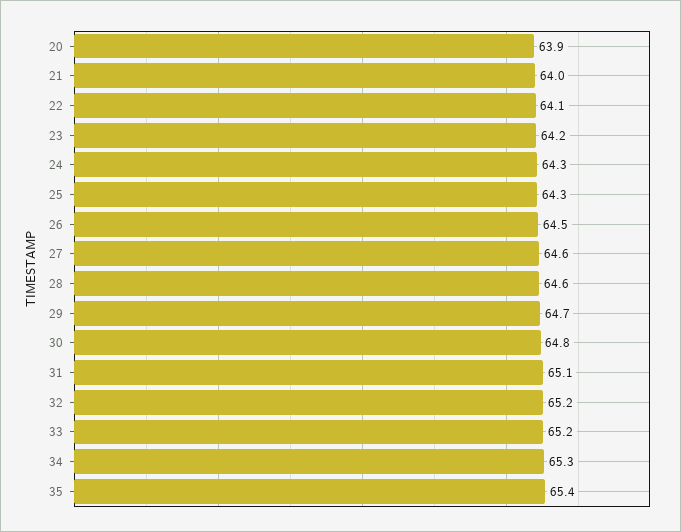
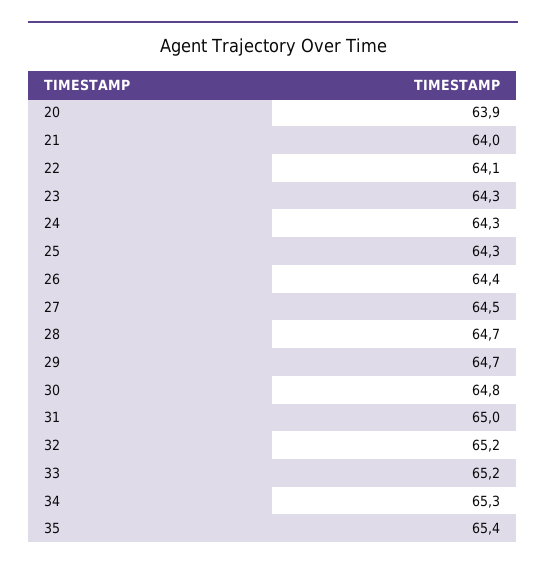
  {
    "20": 63.9,
    "21": 64,
    "22": 64.1,
-   "23": 64.2,
+   "23": 64.3,
    "24": 64.3,
    "25": 64.3,
-   "26": 64.5,
+   "26": 64.4,
-   "27": 64.6,
+   "27": 64.5,
-   "28": 64.6,
+   "28": 64.7,
    "29": 64.7,
    "30": 64.8,
-   "31": 65.1,
+   "31": 65,
    "32": 65.2,
    "33": 65.2,
    "34": 65.3,
    "35": 65.4
  }

